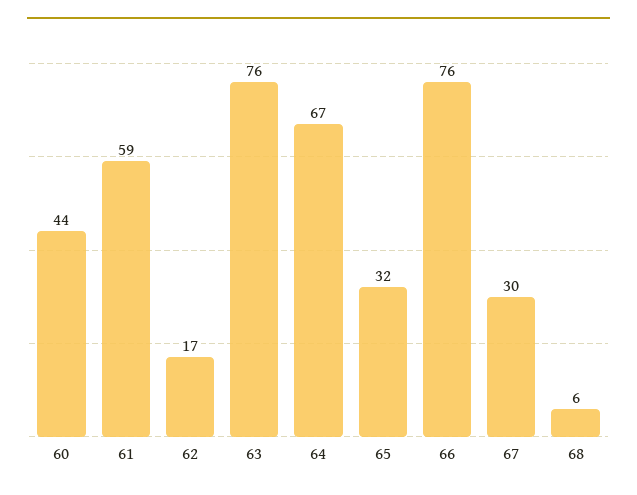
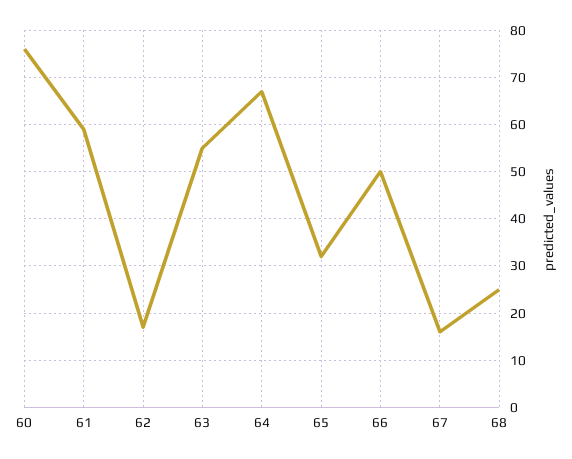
  {
-   "60": 44,
+   "60": 75,
    "61": 59,
    "62": 17,
-   "63": 76,
+   "63": 55,
    "64": 67,
    "65": 32,
-   "66": 76,
+   "66": 50,
-   "67": 30,
+   "67": 15,
-   "68": 6
+   "68": 25
  }

